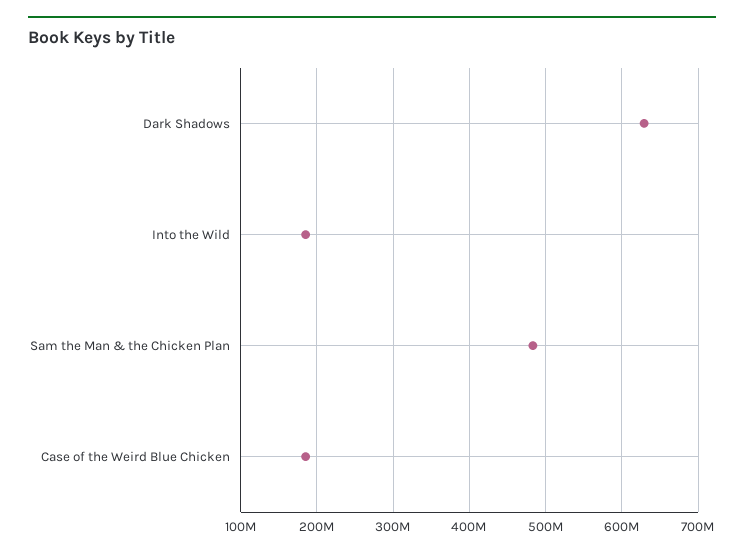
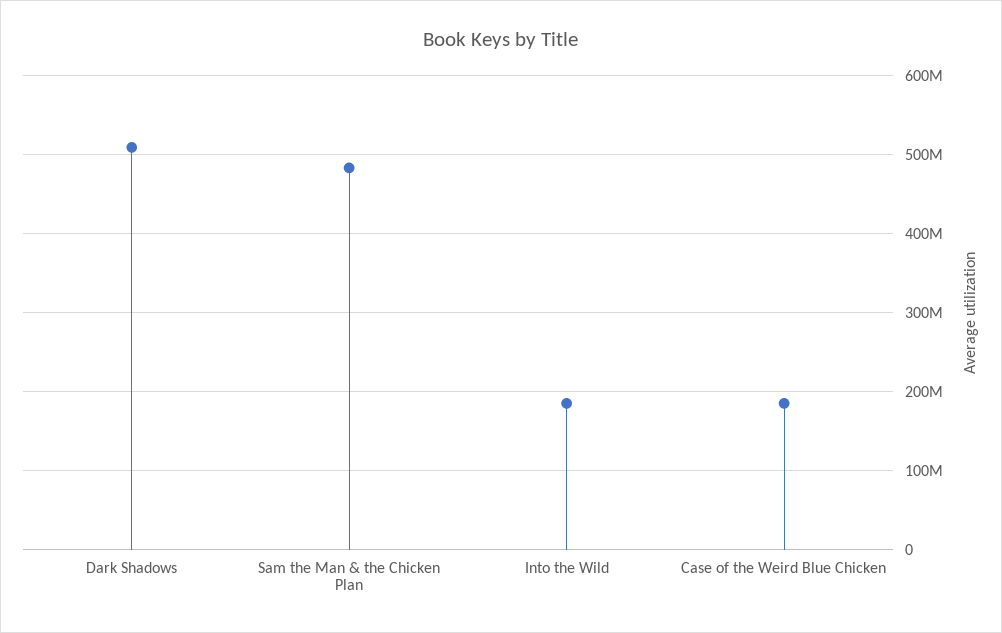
  {
-   "Dark Shadows": 630000000,
+   "Dark Shadows": 510000000,
    "Into the Wild": 190000000,
    "Sam the Man & the Chicken Plan": 480000000,
    "Case of the Weird Blue Chicken": 190000000
  }

